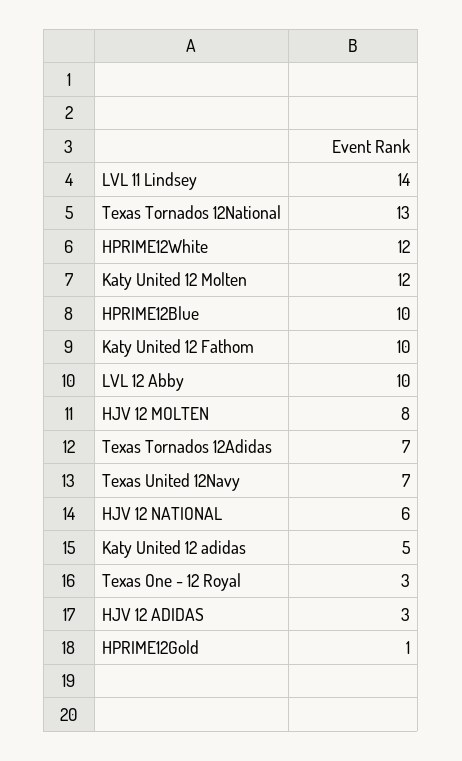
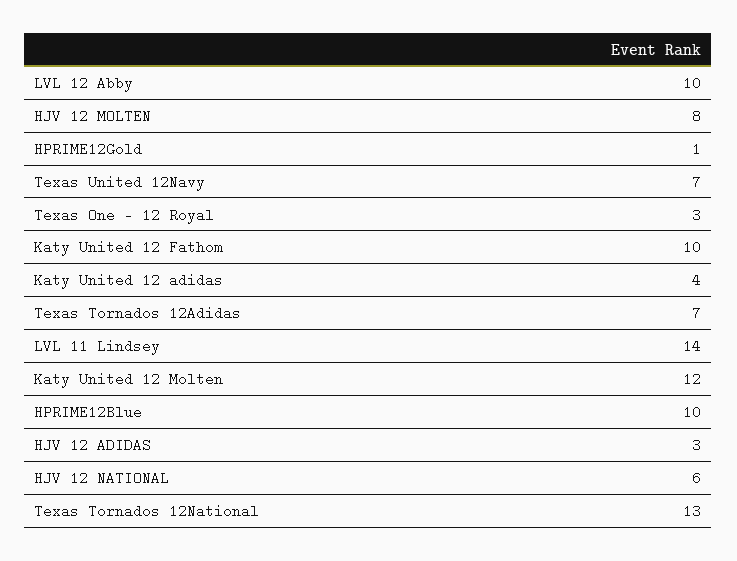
  {
    "LVL 11 Lindsey": 14,
    "Texas Tornados 12National": 13,
-   "HPRIME12White": 12,
    "Katy United 12 Molten": 12,
    "HPRIME12Blue": 10,
    "Katy United 12 Fathom": 10,
    "LVL 12 Abby": 10,
    "HJV 12 MOLTEN": 8,
    "Texas Tornados 12Adidas": 7,
    "Texas United 12Navy": 7,
    "HJV 12 NATIONAL": 6,
-   "Katy United 12 adidas": 5,
+   "Katy United 12 adidas": 4,
    "Texas One - 12 Royal": 3,
    "HJV 12 ADIDAS": 3,
    "HPRIME12Gold": 1
  }

